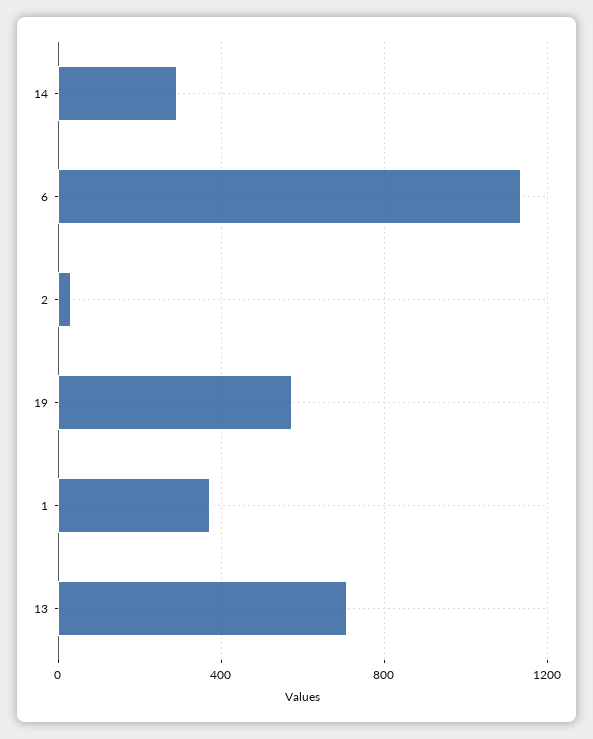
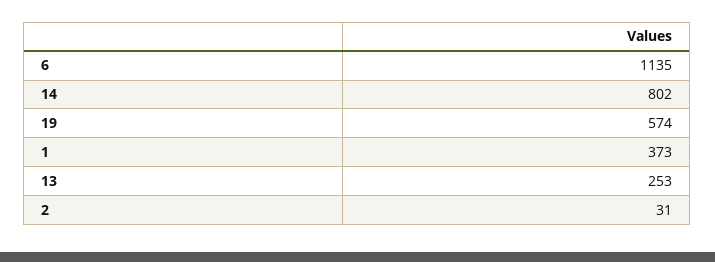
  {
-   "14": 300,
+   "14": 802,
    "6": 1135,
    "2": 31,
    "19": 574,
    "1": 373,
-   "13": 700
+   "13": 253
  }

